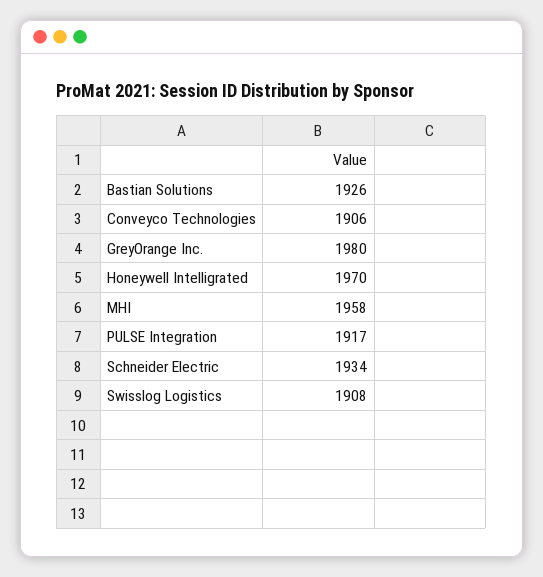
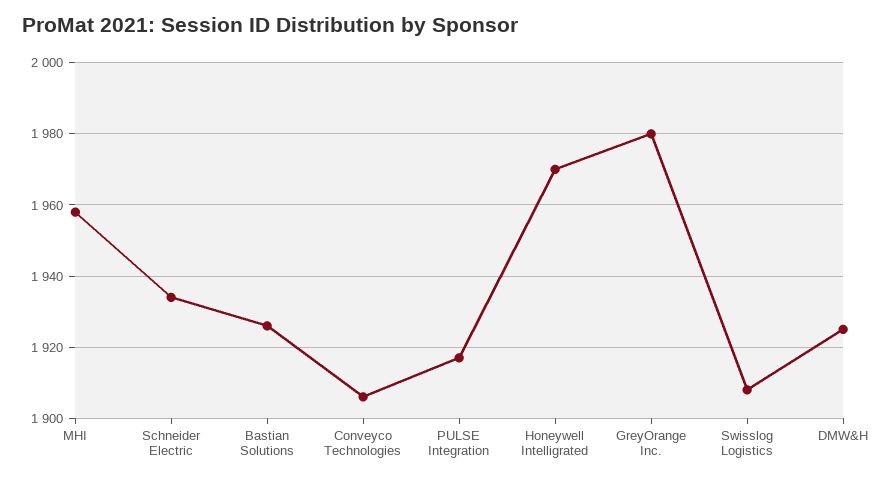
  {
    "Bastian Solutions": 1926,
    "Conveyco Technologies": 1906,
    "GreyOrange Inc.": 1980,
    "Honeywell Intelligrated": 1970,
    "MHI": 1958,
    "PULSE Integration": 1917,
    "Schneider Electric": 1934,
-   "Swisslog Logistics": 1908
+   "Swisslog Logistics": 1908,
+   "DMW&H": 1925
  }

